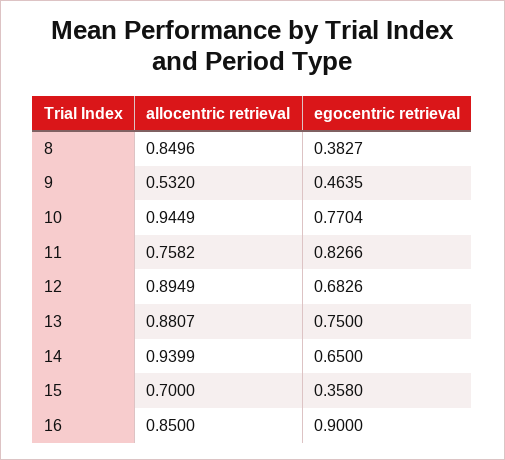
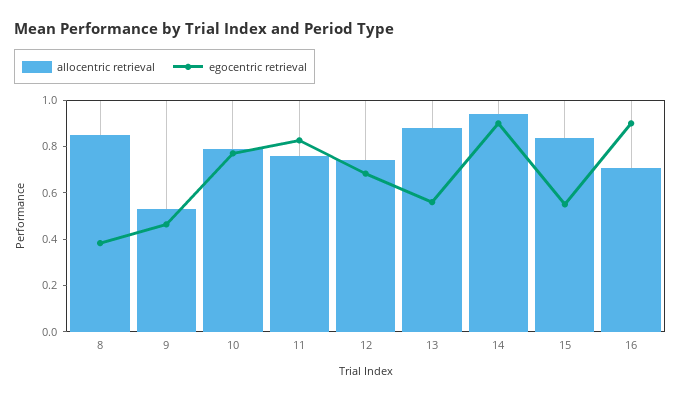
  {
    "allocentric retrieval": {
      "8": 0.8496,
      "9": 0.532,
-     "10": 0.9449,
+     "10": 0.8,
      "11": 0.7582,
-     "12": 0.8949,
+     "12": 0.75,
      "13": 0.8807,
      "14": 0.9399,
-     "15": 0.7,
+     "15": 0.85,
-     "16": 0.85
+     "16": 0.7
    },
    "egocentric retrieval": {
      "8": 0.3827,
      "9": 0.4635,
      "10": 0.7704,
      "11": 0.8266,
      "12": 0.6826,
-     "13": 0.75,
+     "13": 0.55,
-     "14": 0.65,
+     "14": 0.9,
-     "15": 0.358,
+     "15": 0.55,
      "16": 0.9
    }
  }

